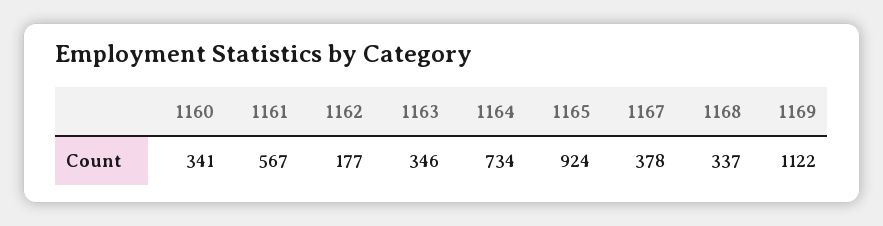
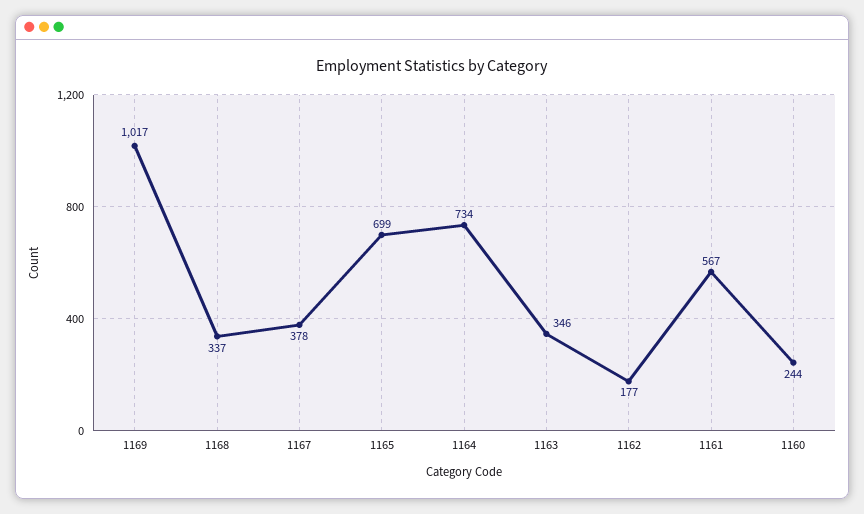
  {
-   "1160": 341,
+   "1160": 244,
    "1161": 567,
    "1162": 177,
    "1163": 346,
    "1164": 734,
-   "1165": 924,
+   "1165": 699,
    "1167": 378,
    "1168": 337,
-   "1169": 1122
+   "1169": 1017
  }

